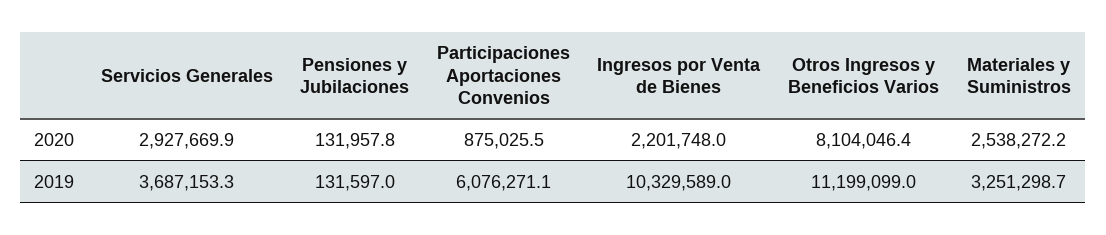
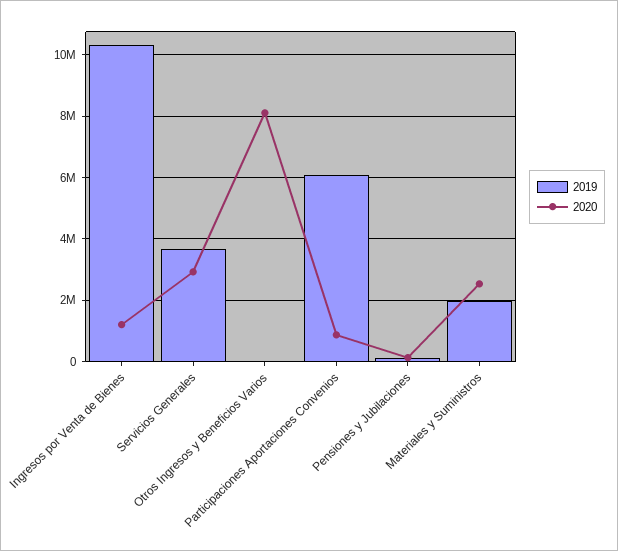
  {
    "2020": {
      "Servicios Generales": 2927669.9,
      "Pensiones y Jubilaciones": 131957.8,
      "Participaciones Aportaciones Convenios": 875025.5,
-     "Ingresos por Venta de Bienes": 2201748,
+     "Ingresos por Venta de Bienes": 1200000,
      "Otros Ingresos y Beneficios Varios": 8104046.4,
      "Materiales y Suministros": 2538272.2
    },
    "2019": {
      "Servicios Generales": 3687153.3,
      "Pensiones y Jubilaciones": 131597,
      "Participaciones Aportaciones Convenios": 6076271.1,
      "Ingresos por Venta de Bienes": 10329589,
-     "Otros Ingresos y Beneficios Varios": 11199099,
+     "Otros Ingresos y Beneficios Varios": 0,
-     "Materiales y Suministros": 3251298.7
+     "Materiales y Suministros": 2000000
    }
  }

